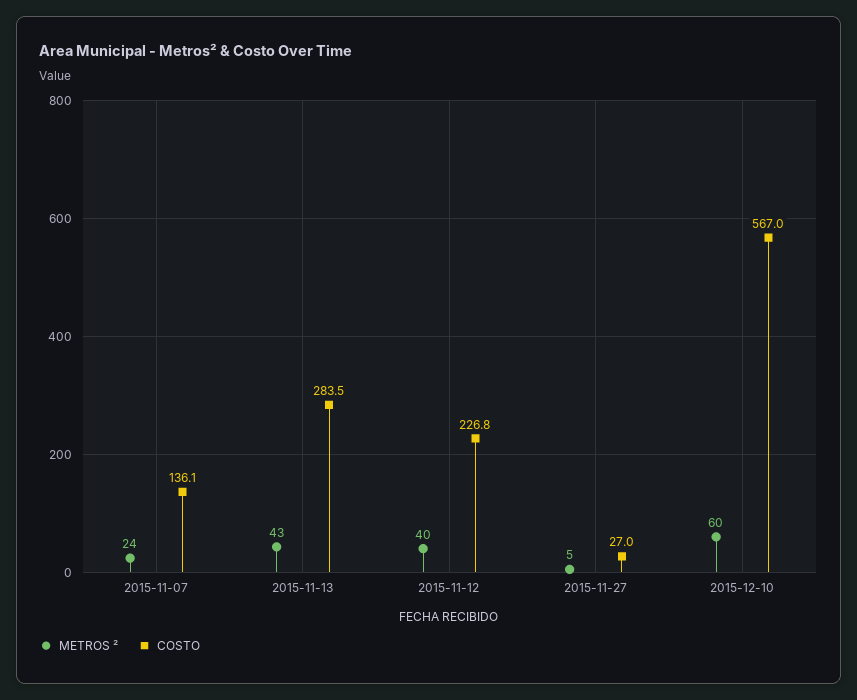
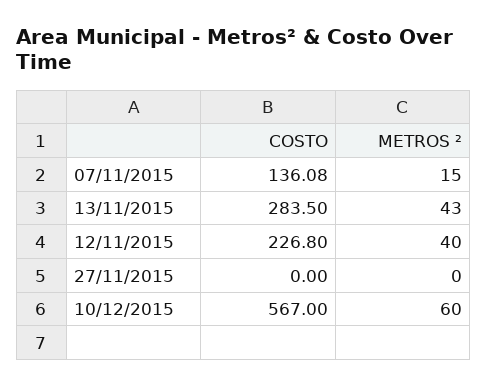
  {
    "METROS ²": {
-     "2015-11-07": 24,
+     "2015-11-07": 15,
      "2015-11-13": 43,
      "2015-11-12": 40,
-     "2015-11-27": 5,
+     "2015-11-27": 0,
      "2015-12-10": 60
    },
    "COSTO": {
      "2015-11-07": 136.08,
      "2015-11-13": 283.5,
      "2015-11-12": 226.8,
-     "2015-11-27": 27,
+     "2015-11-27": 0,
      "2015-12-10": 567
    }
  }

